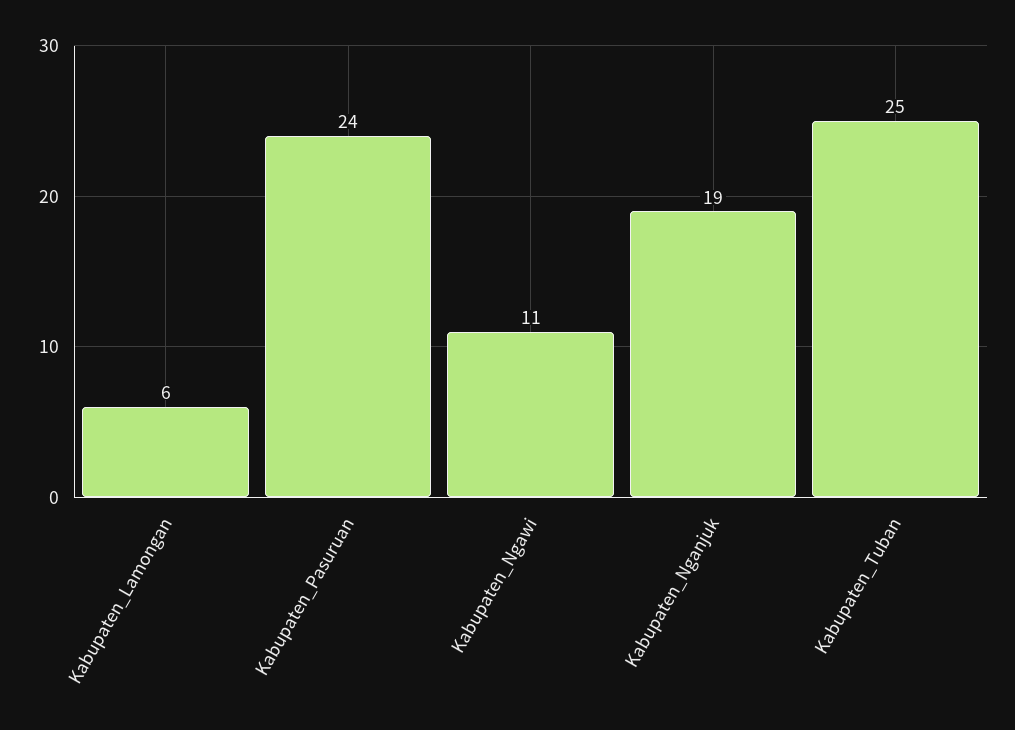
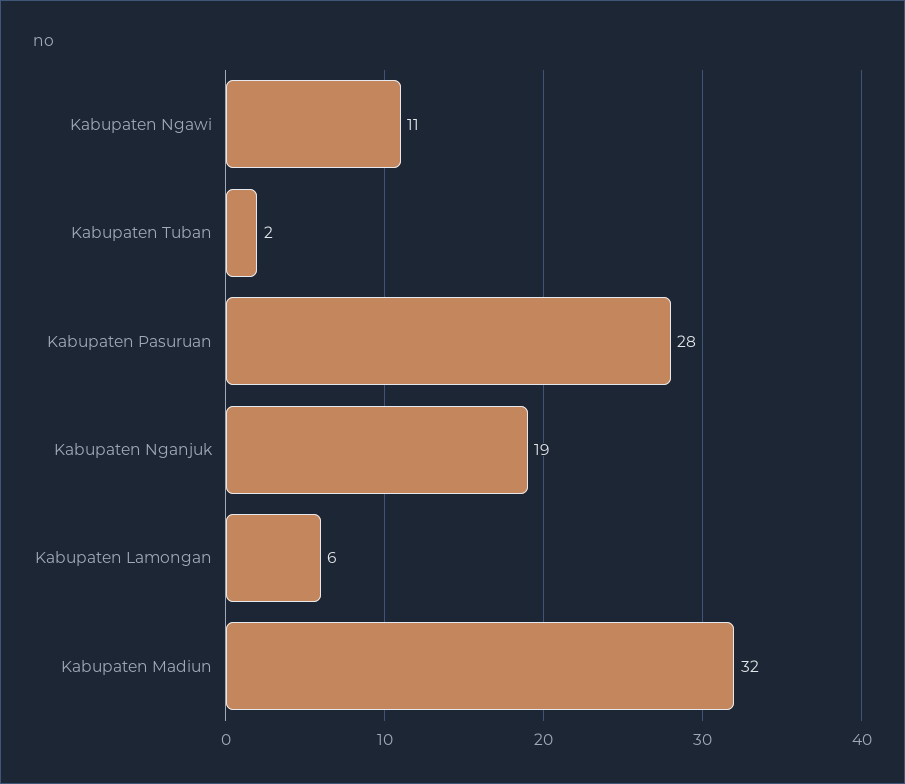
  {
    "Kabupaten_Lamongan": 6,
-   "Kabupaten_Pasuruan": 24,
+   "Kabupaten_Pasuruan": 28,
    "Kabupaten_Ngawi": 11,
    "Kabupaten_Nganjuk": 19,
-   "Kabupaten_Tuban": 25
+   "Kabupaten_Tuban": 2,
+   "Kabupaten Madiun": 32
  }

